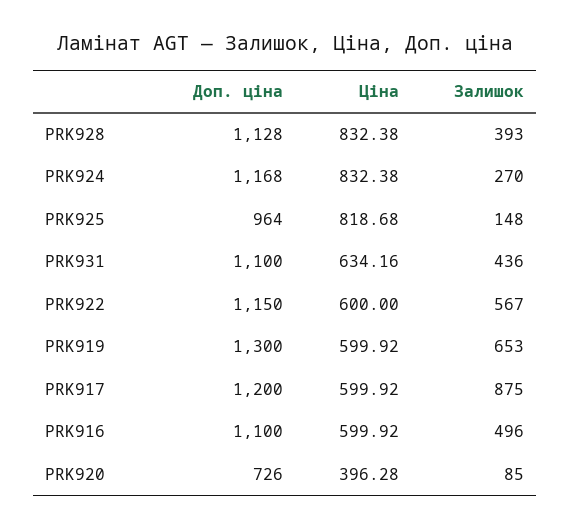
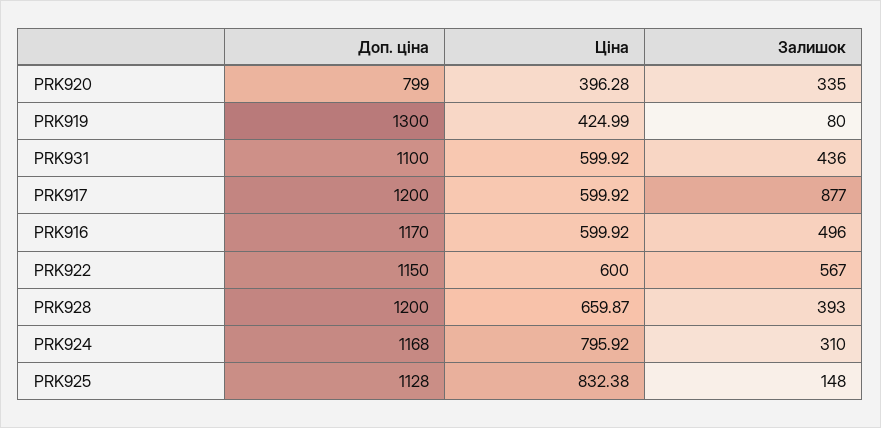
  {
    "Доп. ціна": {
-     "PRK928": 1128,
+     "PRK928": 1200,
      "PRK924": 1168,
-     "PRK925": 964,
+     "PRK925": 1128,
      "PRK931": 1100,
      "PRK922": 1150,
      "PRK919": 1300,
      "PRK917": 1200,
-     "PRK916": 1100,
+     "PRK916": 1170,
-     "PRK920": 726
+     "PRK920": 799
    },
    "Ціна": {
-     "PRK928": 832.38,
+     "PRK928": 659.87,
-     "PRK924": 832.38,
+     "PRK924": 795.92,
-     "PRK925": 818.68,
+     "PRK925": 832.38,
-     "PRK931": 634.16,
+     "PRK931": 599.92,
      "PRK922": 600,
-     "PRK919": 599.92,
+     "PRK919": 424.99,
      "PRK917": 599.92,
      "PRK916": 599.92,
      "PRK920": 396.28
    },
    "Залишок": {
      "PRK928": 393,
-     "PRK924": 270,
+     "PRK924": 310,
      "PRK925": 148,
      "PRK931": 436,
      "PRK922": 567,
-     "PRK919": 653,
+     "PRK919": 80,
-     "PRK917": 875,
+     "PRK917": 877,
      "PRK916": 496,
-     "PRK920": 85
+     "PRK920": 335
    }
  }

